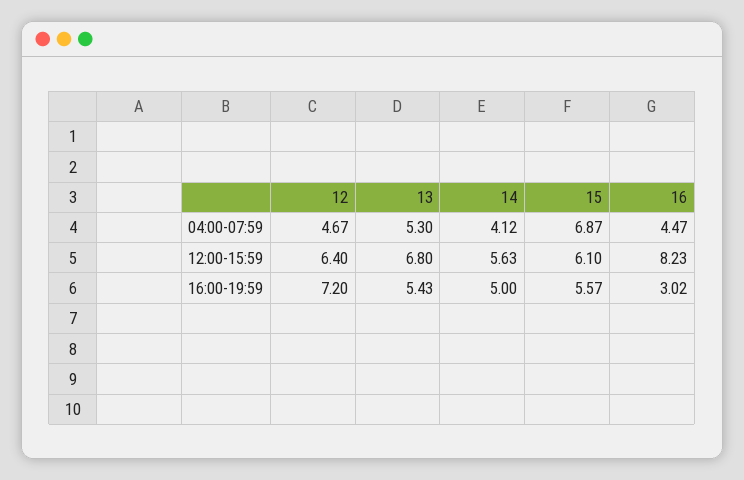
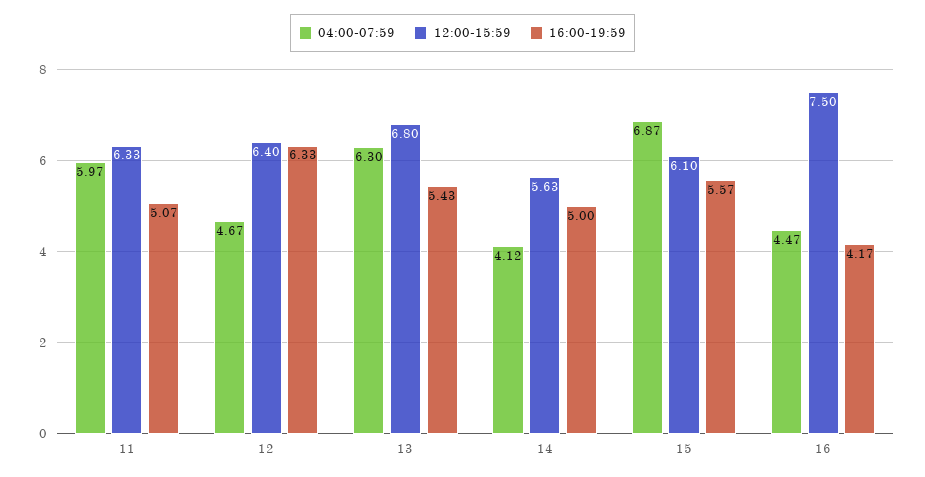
  {
    "04:00-07:59": {
      "12": 4.67,
-     "13": 5.3,
+     "13": 6.3,
      "14": 4.12,
      "15": 6.87,
-     "16": 4.47
+     "16": 4.47,
+     "11": 5.97
    },
    "12:00-15:59": {
      "12": 6.4,
      "13": 6.8,
      "14": 5.63,
      "15": 6.1,
-     "16": 8.23
+     "16": 7.5,
+     "11": 6.33
    },
    "16:00-19:59": {
-     "12": 7.2,
+     "12": 6.33,
      "13": 5.43,
      "14": 5,
      "15": 5.57,
-     "16": 3.02
+     "16": 4.17,
+     "11": 5.07
    }
  }

